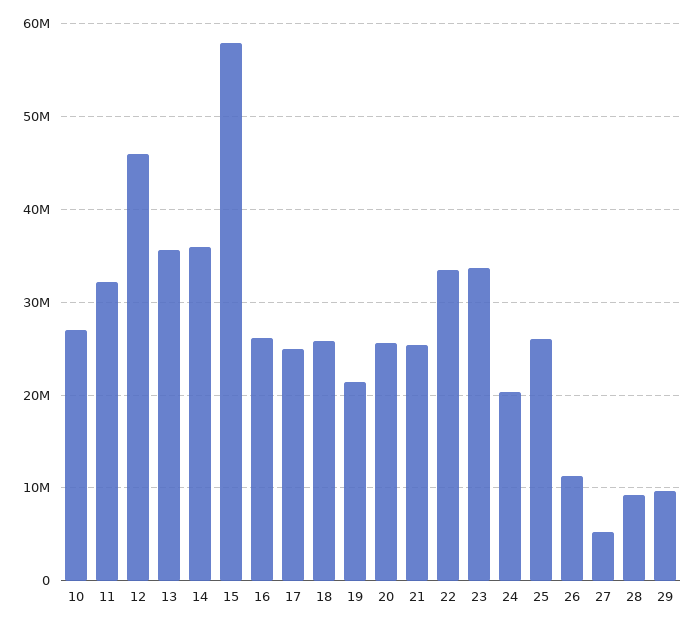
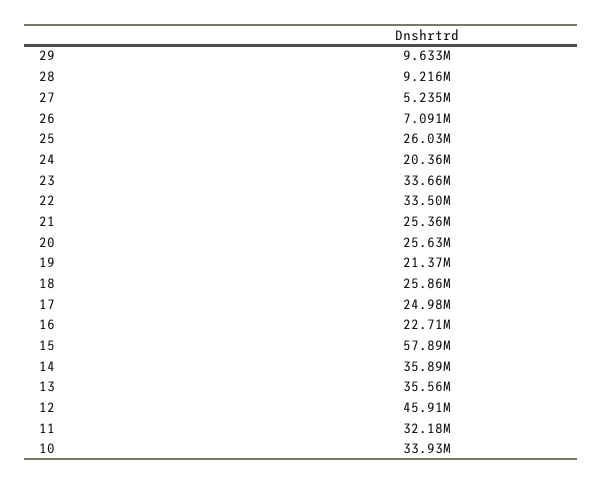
  {
-   "10": 27000000,
+   "10": 33930000,
    "11": 32180000,
    "12": 45910000,
    "13": 35560000,
    "14": 35890000,
    "15": 57890000,
-   "16": 26000000,
+   "16": 22710000,
    "17": 24980000,
    "18": 25860000,
    "19": 21370000,
    "20": 25630000,
    "21": 25360000,
    "22": 33500000,
    "23": 33660000,
    "24": 20360000,
    "25": 26030000,
-   "26": 11000000,
+   "26": 7091000,
    "27": 5235000,
    "28": 9216000,
    "29": 9633000
  }

